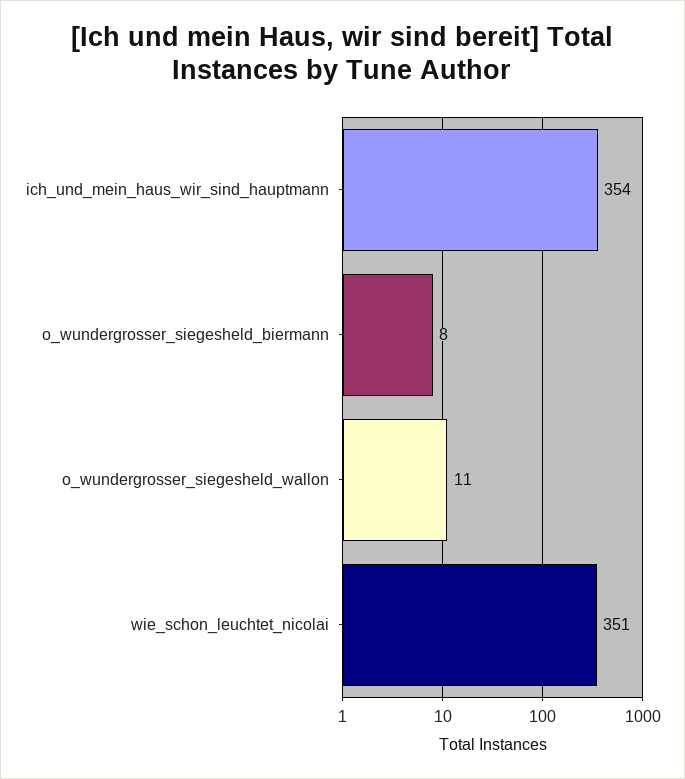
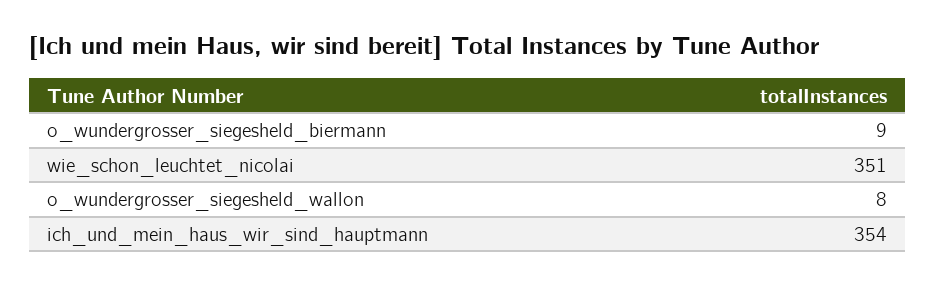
  {
    "ich_und_mein_haus_wir_sind_hauptmann": 354,
-   "o_wundergrosser_siegesheld_biermann": 8,
+   "o_wundergrosser_siegesheld_biermann": 9,
-   "o_wundergrosser_siegesheld_wallon": 11,
+   "o_wundergrosser_siegesheld_wallon": 8,
    "wie_schon_leuchtet_nicolai": 351
  }

